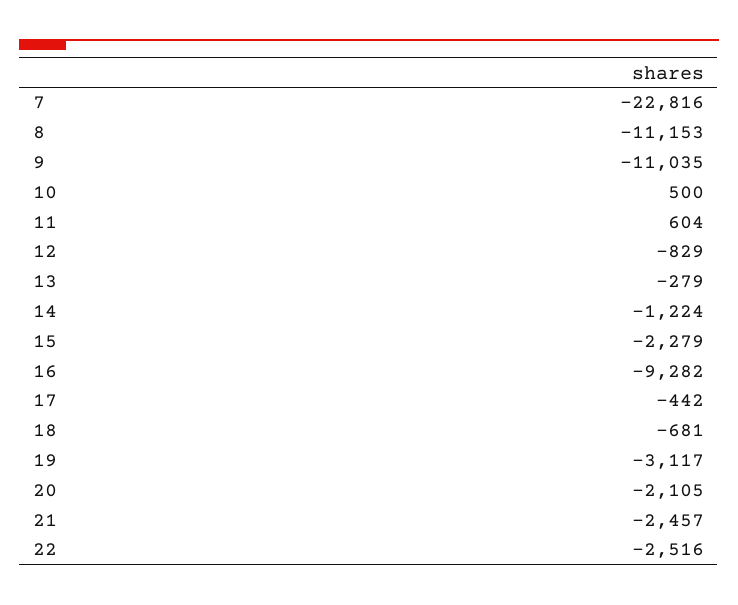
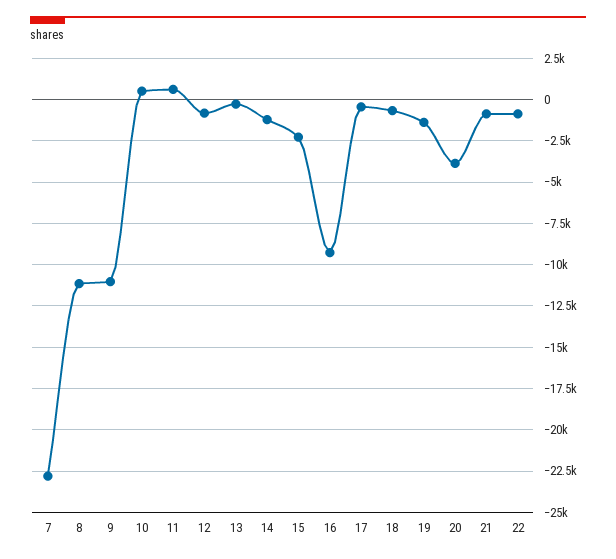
  {
    "7": -22816,
    "8": -11153,
    "9": -11035,
    "10": 500,
    "11": 604,
    "12": -829,
    "13": -279,
    "14": -1224,
    "15": -2279,
    "16": -9282,
    "17": -442,
    "18": -681,
-   "19": -3117,
+   "19": -1500,
-   "20": -2105,
+   "20": -4000,
-   "21": -2457,
+   "21": -1000,
-   "22": -2516
+   "22": -1000
  }

